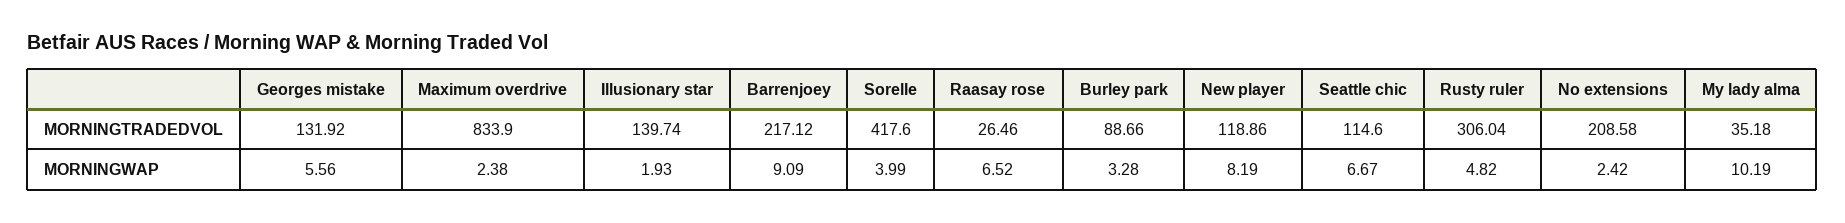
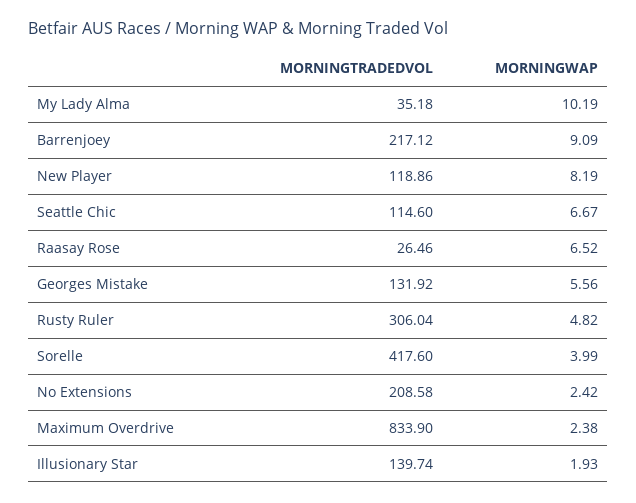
  {
    "Georges mistake": {
      "MORNINGTRADEDVOL": 131.92,
      "MORNINGWAP": 5.56
    },
    "Maximum overdrive": {
      "MORNINGTRADEDVOL": 833.9,
      "MORNINGWAP": 2.38
    },
    "Illusionary star": {
      "MORNINGTRADEDVOL": 139.74,
      "MORNINGWAP": 1.93
    },
    "Barrenjoey": {
      "MORNINGTRADEDVOL": 217.12,
      "MORNINGWAP": 9.09
    },
    "Sorelle": {
      "MORNINGTRADEDVOL": 417.6,
      "MORNINGWAP": 3.99
    },
    "Raasay rose": {
      "MORNINGTRADEDVOL": 26.46,
      "MORNINGWAP": 6.52
    },
-   "Burley park": {
-     "MORNINGTRADEDVOL": 88.66,
-     "MORNINGWAP": 3.28
-   },
    "New player": {
      "MORNINGTRADEDVOL": 118.86,
      "MORNINGWAP": 8.19
    },
    "Seattle chic": {
      "MORNINGTRADEDVOL": 114.6,
      "MORNINGWAP": 6.67
    },
    "Rusty ruler": {
      "MORNINGTRADEDVOL": 306.04,
      "MORNINGWAP": 4.82
    },
    "No extensions": {
      "MORNINGTRADEDVOL": 208.58,
      "MORNINGWAP": 2.42
    },
    "My lady alma": {
      "MORNINGTRADEDVOL": 35.18,
      "MORNINGWAP": 10.19
    }
  }

